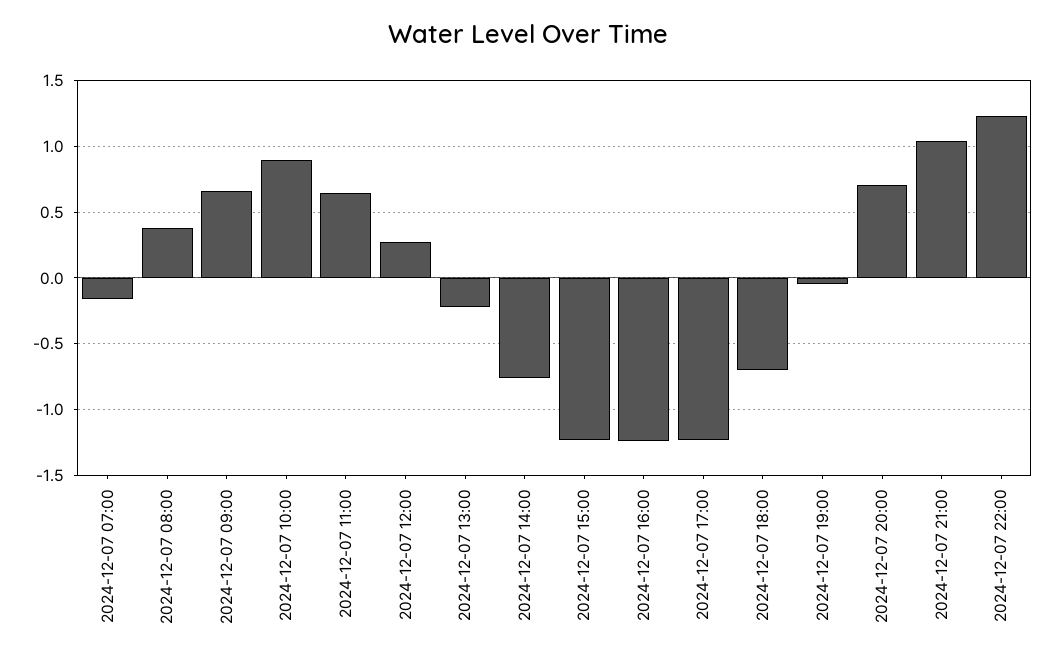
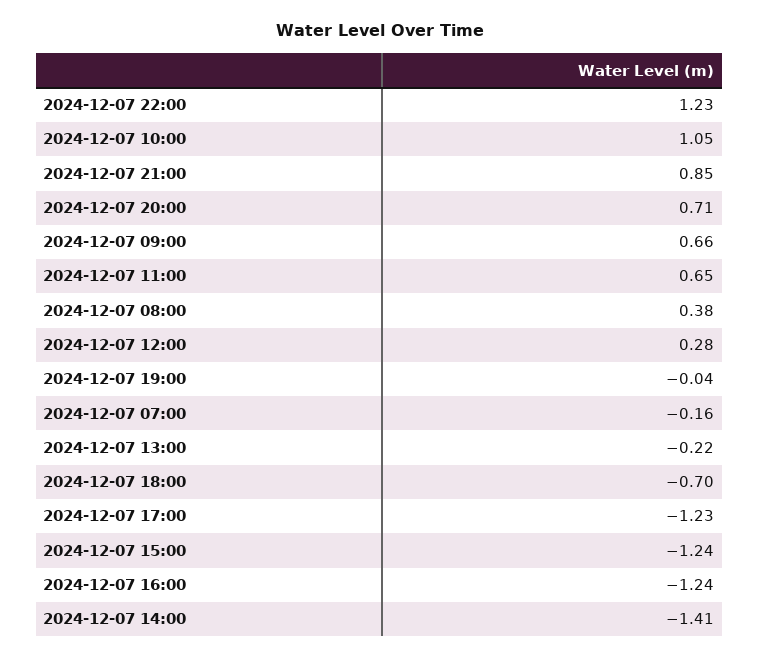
  {
    "2024-12-07 07:00": -0.16,
    "2024-12-07 08:00": 0.38,
    "2024-12-07 09:00": 0.66,
-   "2024-12-07 10:00": 0.9,
+   "2024-12-07 10:00": 1.05,
    "2024-12-07 11:00": 0.65,
    "2024-12-07 12:00": 0.28,
    "2024-12-07 13:00": -0.22,
-   "2024-12-07 14:00": -0.75,
+   "2024-12-07 14:00": -1.41,
    "2024-12-07 15:00": -1.24,
    "2024-12-07 16:00": -1.24,
    "2024-12-07 17:00": -1.23,
    "2024-12-07 18:00": -0.7,
    "2024-12-07 19:00": -0.04,
    "2024-12-07 20:00": 0.71,
-   "2024-12-07 21:00": 1.05,
+   "2024-12-07 21:00": 0.85,
    "2024-12-07 22:00": 1.23
  }

